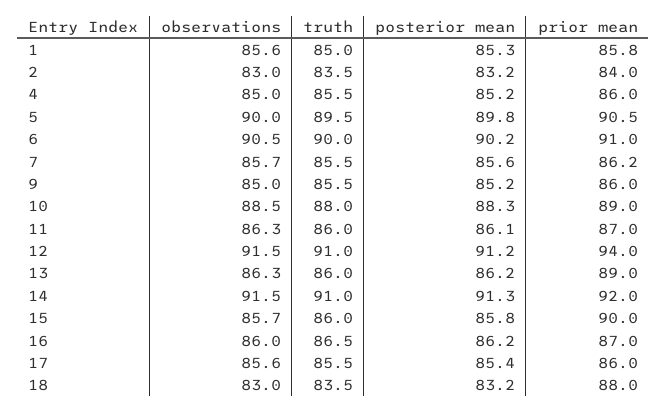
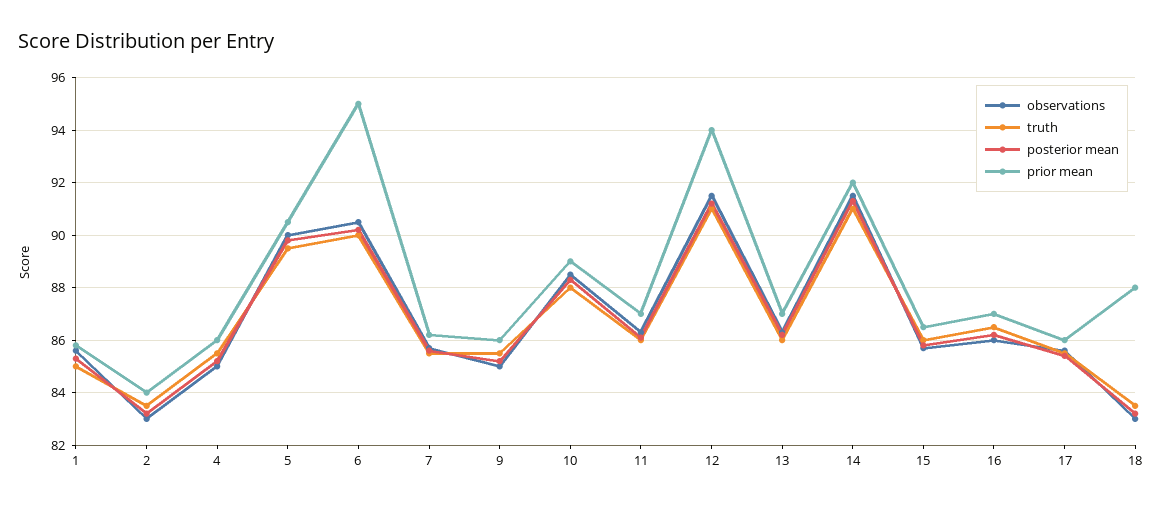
  {
    "observations": {
      "1": 85.6,
      "2": 83,
      "4": 85,
      "5": 90,
      "6": 90.5,
      "7": 85.7,
      "9": 85,
      "10": 88.5,
      "11": 86.3,
      "12": 91.5,
      "13": 86.3,
      "14": 91.5,
      "15": 85.7,
      "16": 86,
      "17": 85.6,
      "18": 83
    },
    "truth": {
      "1": 85,
      "2": 83.5,
      "4": 85.5,
      "5": 89.5,
      "6": 90,
      "7": 85.5,
      "9": 85.5,
      "10": 88,
      "11": 86,
      "12": 91,
      "13": 86,
      "14": 91,
      "15": 86,
      "16": 86.5,
      "17": 85.5,
      "18": 83.5
    },
    "posterior mean": {
      "1": 85.3,
      "2": 83.2,
      "4": 85.2,
      "5": 89.8,
      "6": 90.2,
      "7": 85.6,
      "9": 85.2,
      "10": 88.3,
      "11": 86.1,
      "12": 91.2,
      "13": 86.2,
      "14": 91.3,
      "15": 85.8,
      "16": 86.2,
      "17": 85.4,
      "18": 83.2
    },
    "prior mean": {
      "1": 85.8,
      "2": 84,
      "4": 86,
      "5": 90.5,
-     "6": 91,
+     "6": 95,
      "7": 86.2,
      "9": 86,
      "10": 89,
      "11": 87,
      "12": 94,
-     "13": 89,
+     "13": 87,
      "14": 92,
-     "15": 90,
+     "15": 86.5,
      "16": 87,
      "17": 86,
      "18": 88
    }
  }

